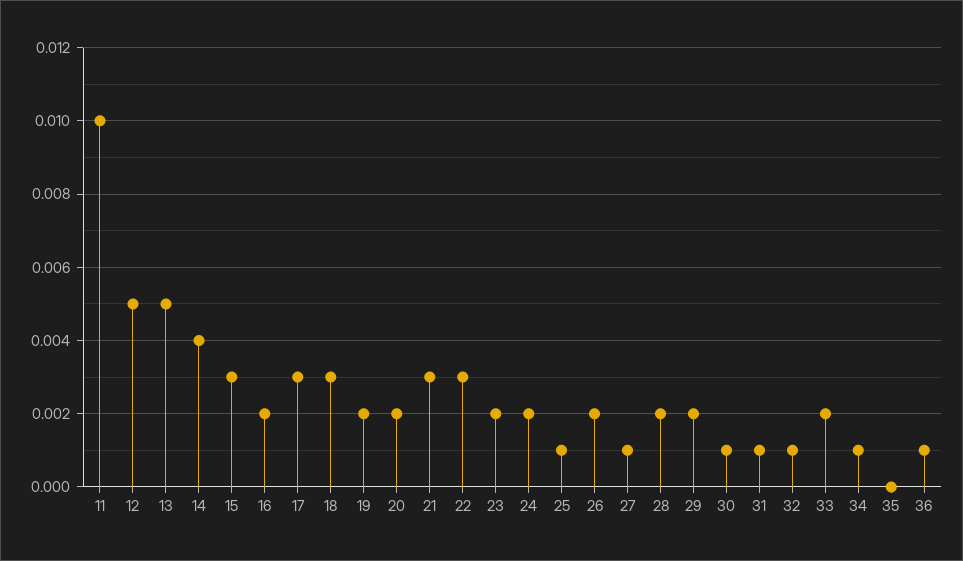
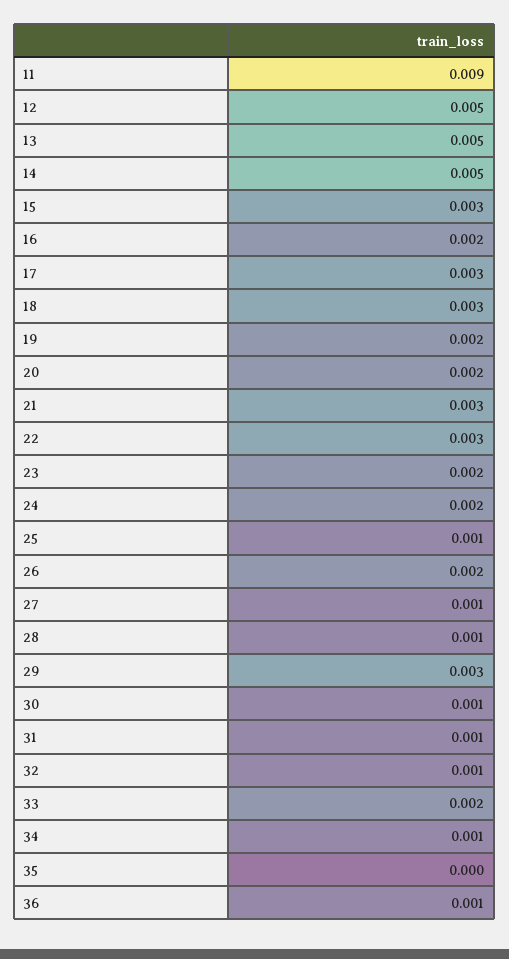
  {
-   "11": 0.01,
+   "11": 0.009,
    "12": 0.005,
    "13": 0.005,
-   "14": 0.004,
+   "14": 0.005,
    "15": 0.003,
    "16": 0.002,
    "17": 0.003,
    "18": 0.003,
    "19": 0.002,
    "20": 0.002,
    "21": 0.003,
    "22": 0.003,
    "23": 0.002,
    "24": 0.002,
    "25": 0.001,
    "26": 0.002,
    "27": 0.001,
-   "28": 0.002,
+   "28": 0.001,
-   "29": 0.002,
+   "29": 0.003,
    "30": 0.001,
    "31": 0.001,
    "32": 0.001,
    "33": 0.002,
    "34": 0.001,
    "35": 0,
    "36": 0.001
  }

